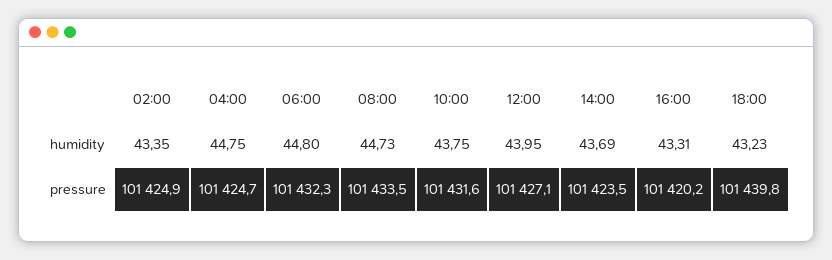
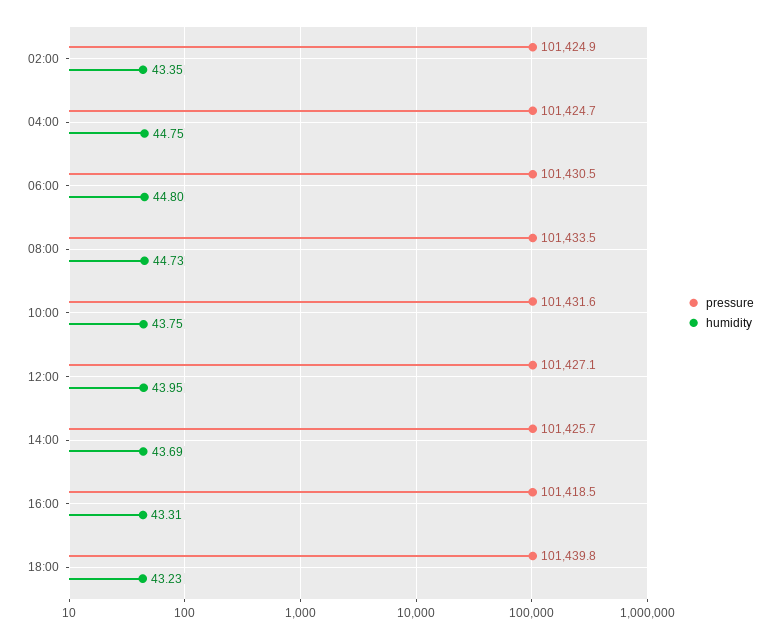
  {
    "humidity": {
      "02:00": 43.35,
      "04:00": 44.75,
      "06:00": 44.8,
      "08:00": 44.73,
      "10:00": 43.75,
      "12:00": 43.95,
      "14:00": 43.69,
      "16:00": 43.31,
      "18:00": 43.23
    },
    "pressure": {
      "02:00": 101424.9,
      "04:00": 101424.7,
-     "06:00": 101432.3,
+     "06:00": 101430.5,
      "08:00": 101433.5,
      "10:00": 101431.6,
      "12:00": 101427.1,
-     "14:00": 101423.5,
+     "14:00": 101425.7,
-     "16:00": 101420.2,
+     "16:00": 101418.5,
      "18:00": 101439.8
    }
  }

